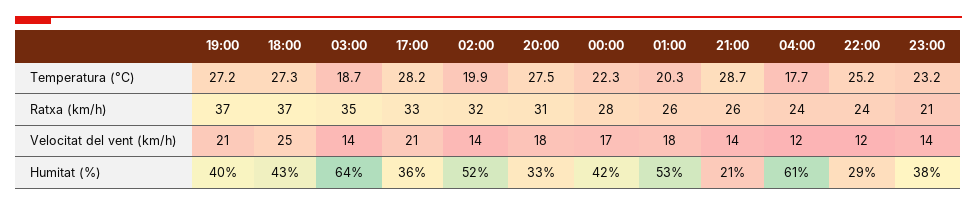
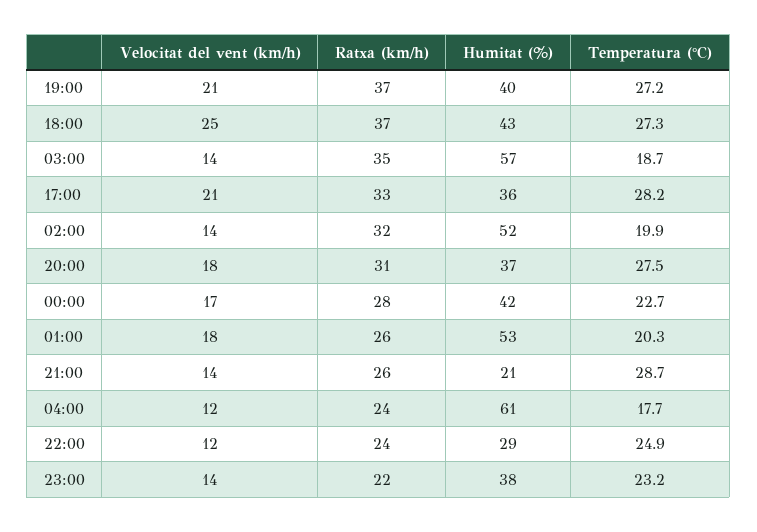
  {
    "19:00": {
      "Temperatura (°C)": 27.2,
      "Ratxa (km/h)": 37,
      "Velocitat del vent (km/h)": 21,
      "Humitat (%)": 40
    },
    "18:00": {
      "Temperatura (°C)": 27.3,
      "Ratxa (km/h)": 37,
      "Velocitat del vent (km/h)": 25,
      "Humitat (%)": 43
    },
    "03:00": {
      "Temperatura (°C)": 18.7,
      "Ratxa (km/h)": 35,
      "Velocitat del vent (km/h)": 14,
-     "Humitat (%)": 64
+     "Humitat (%)": 57
    },
    "17:00": {
      "Temperatura (°C)": 28.2,
      "Ratxa (km/h)": 33,
      "Velocitat del vent (km/h)": 21,
      "Humitat (%)": 36
    },
    "02:00": {
      "Temperatura (°C)": 19.9,
      "Ratxa (km/h)": 32,
      "Velocitat del vent (km/h)": 14,
      "Humitat (%)": 52
    },
    "20:00": {
      "Temperatura (°C)": 27.5,
      "Ratxa (km/h)": 31,
      "Velocitat del vent (km/h)": 18,
-     "Humitat (%)": 33
+     "Humitat (%)": 37
    },
    "00:00": {
-     "Temperatura (°C)": 22.3,
+     "Temperatura (°C)": 22.7,
      "Ratxa (km/h)": 28,
      "Velocitat del vent (km/h)": 17,
      "Humitat (%)": 42
    },
    "01:00": {
      "Temperatura (°C)": 20.3,
      "Ratxa (km/h)": 26,
      "Velocitat del vent (km/h)": 18,
      "Humitat (%)": 53
    },
    "21:00": {
      "Temperatura (°C)": 28.7,
      "Ratxa (km/h)": 26,
      "Velocitat del vent (km/h)": 14,
      "Humitat (%)": 21
    },
    "04:00": {
      "Temperatura (°C)": 17.7,
      "Ratxa (km/h)": 24,
      "Velocitat del vent (km/h)": 12,
      "Humitat (%)": 61
    },
    "22:00": {
-     "Temperatura (°C)": 25.2,
+     "Temperatura (°C)": 24.9,
      "Ratxa (km/h)": 24,
      "Velocitat del vent (km/h)": 12,
      "Humitat (%)": 29
    },
    "23:00": {
      "Temperatura (°C)": 23.2,
-     "Ratxa (km/h)": 21,
+     "Ratxa (km/h)": 22,
      "Velocitat del vent (km/h)": 14,
      "Humitat (%)": 38
    }
  }

